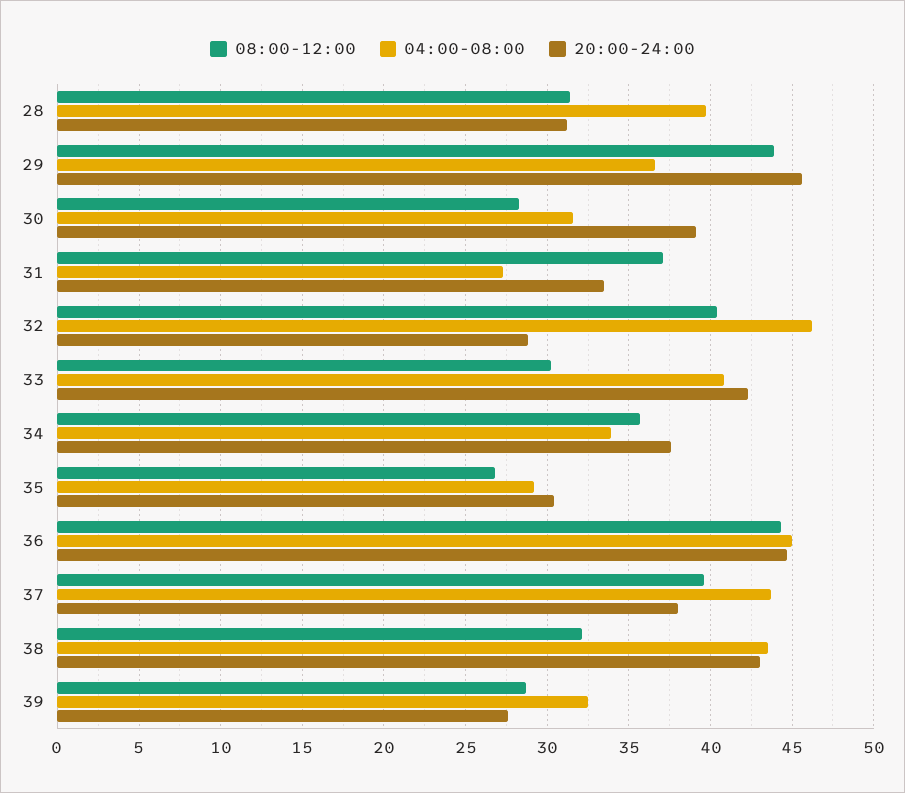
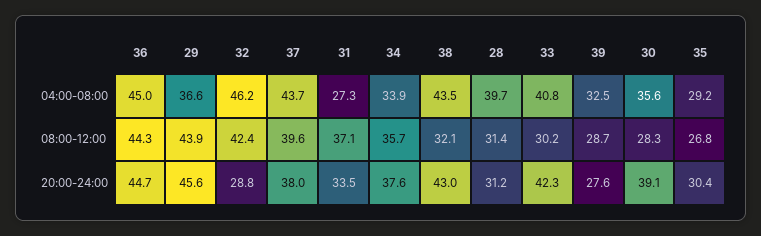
  {
    "08:00-12:00": {
      "28": 31.4,
      "29": 43.9,
      "30": 28.3,
      "31": 37.1,
-     "32": 40.5,
+     "32": 42.4,
      "33": 30.2,
      "34": 35.7,
      "35": 26.8,
      "36": 44.3,
      "37": 39.6,
      "38": 32.1,
      "39": 28.7
    },
    "04:00-08:00": {
      "28": 39.7,
      "29": 36.6,
-     "30": 31.5,
+     "30": 35.6,
      "31": 27.3,
      "32": 46.2,
      "33": 40.8,
      "34": 33.9,
      "35": 29.2,
      "36": 45,
      "37": 43.7,
      "38": 43.5,
      "39": 32.5
    },
    "20:00-24:00": {
      "28": 31.2,
      "29": 45.6,
      "30": 39.1,
      "31": 33.5,
      "32": 28.8,
      "33": 42.3,
      "34": 37.6,
      "35": 30.4,
      "36": 44.7,
      "37": 38,
      "38": 43,
      "39": 27.6
    }
  }

